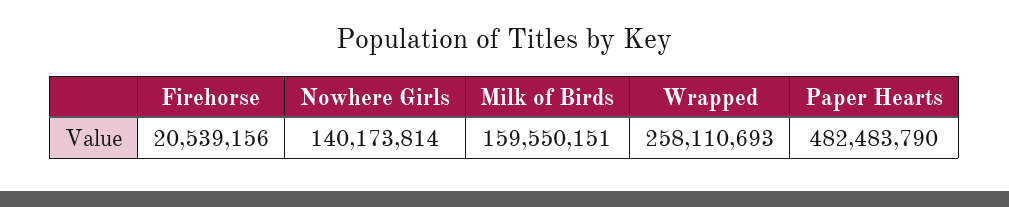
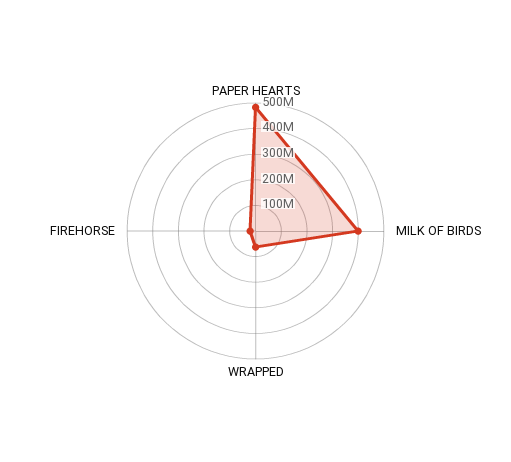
  {
    "Firehorse": 20539156,
-   "Nowhere Girls": 140173814,
-   "Milk of Birds": 159550151,
+   "Milk of Birds": 400000000,
-   "Wrapped": 258110693,
+   "Wrapped": 50000000,
    "Paper Hearts": 482483790
  }

